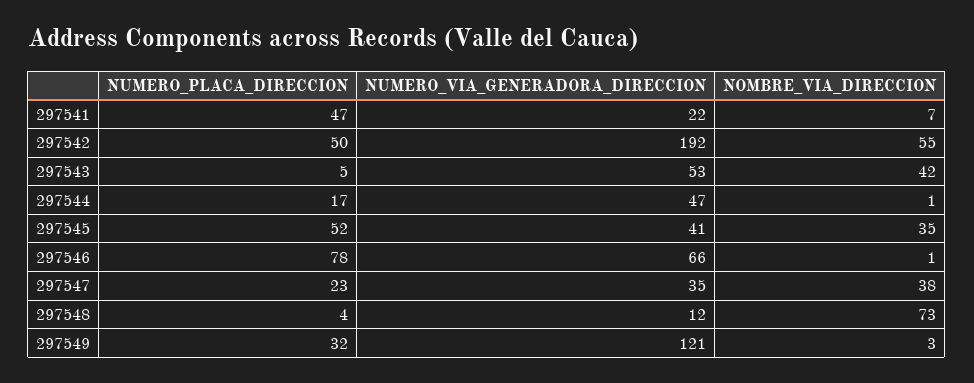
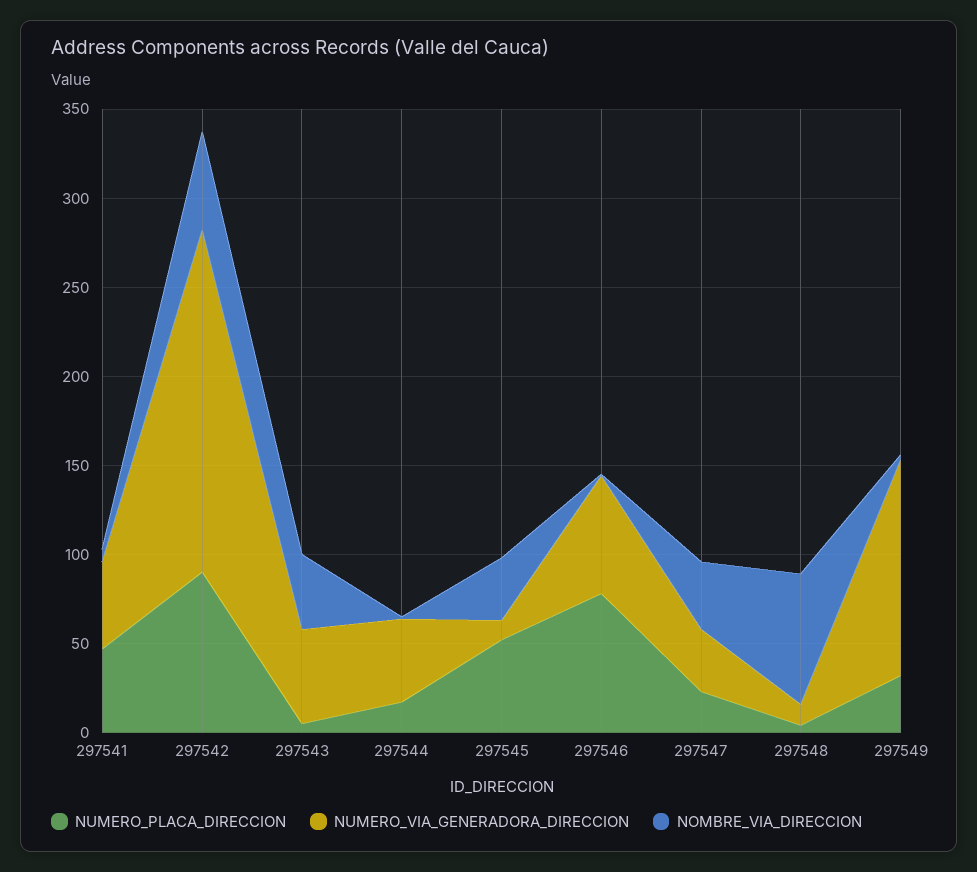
  {
    "NUMERO_PLACA_DIRECCION": {
      "297541": 47,
-     "297542": 50,
+     "297542": 90,
      "297543": 5,
      "297544": 17,
      "297545": 52,
      "297546": 78,
      "297547": 23,
      "297548": 4,
      "297549": 32
    },
    "NUMERO_VIA_GENERADORA_DIRECCION": {
-     "297541": 22,
+     "297541": 50,
      "297542": 192,
      "297543": 53,
      "297544": 47,
-     "297545": 41,
+     "297545": 10,
      "297546": 66,
      "297547": 35,
      "297548": 12,
      "297549": 121
    },
    "NOMBRE_VIA_DIRECCION": {
      "297541": 7,
      "297542": 55,
      "297543": 42,
      "297544": 1,
      "297545": 35,
      "297546": 1,
      "297547": 38,
      "297548": 73,
      "297549": 3
    }
  }

